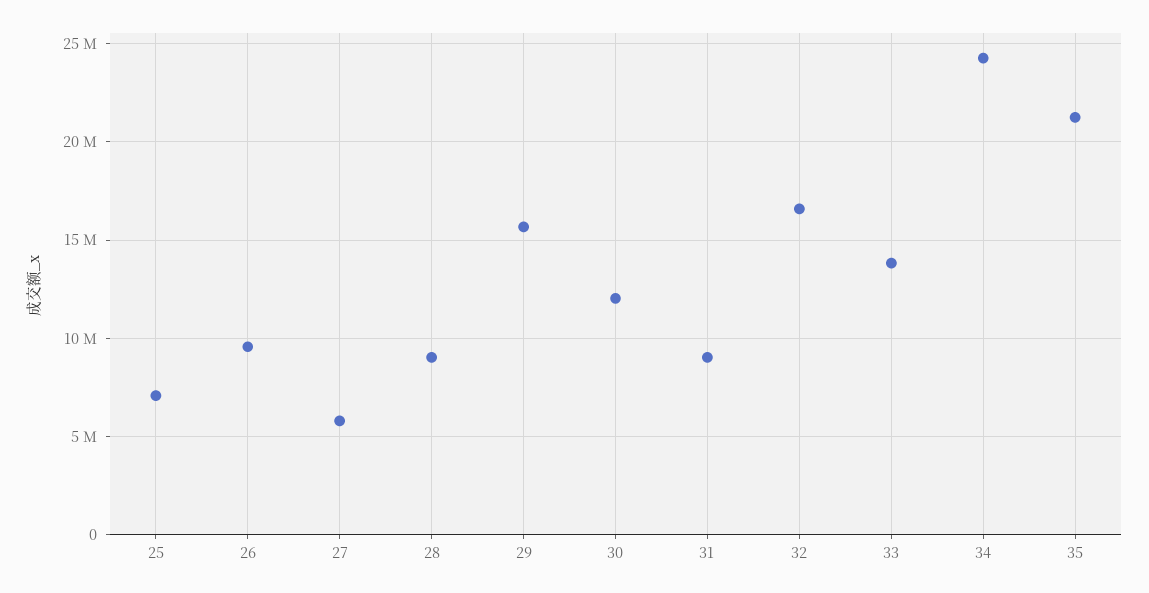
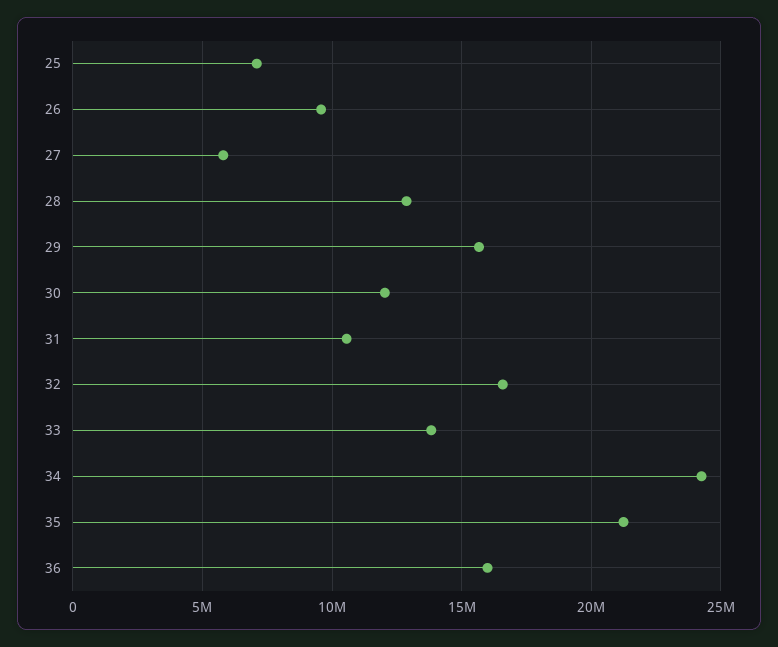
  {
    "25": 7000000,
    "26": 9500000,
    "27": 6000000,
-   "28": 9000000,
+   "28": 13000000,
    "29": 15500000,
    "30": 12000000,
-   "31": 9000000,
+   "31": 10500000,
    "32": 16500000,
    "33": 14000000,
    "34": 24500000,
-   "35": 21000000
+   "35": 21000000,
+   "36": 16000000
  }

